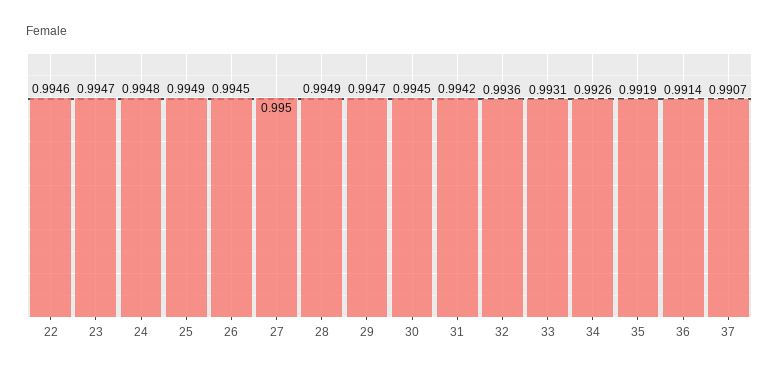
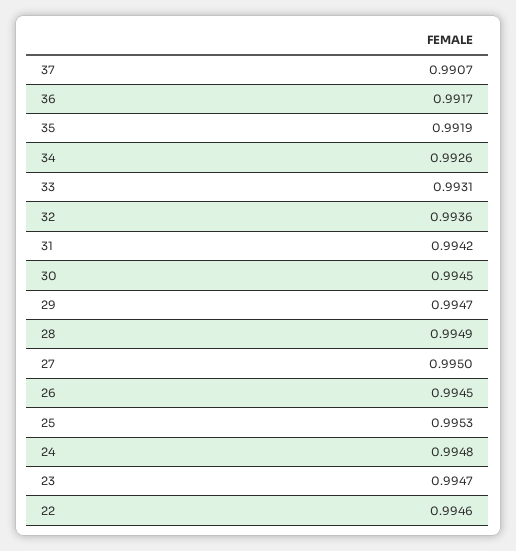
  {
    "22": 0.9946,
    "23": 0.9947,
    "24": 0.9948,
-   "25": 0.9949,
+   "25": 0.9953,
    "26": 0.9945,
    "27": 0.995,
    "28": 0.9949,
    "29": 0.9947,
    "30": 0.9945,
    "31": 0.9942,
    "32": 0.9936,
    "33": 0.9931,
    "34": 0.9926,
    "35": 0.9919,
-   "36": 0.9914,
+   "36": 0.9917,
    "37": 0.9907
  }

